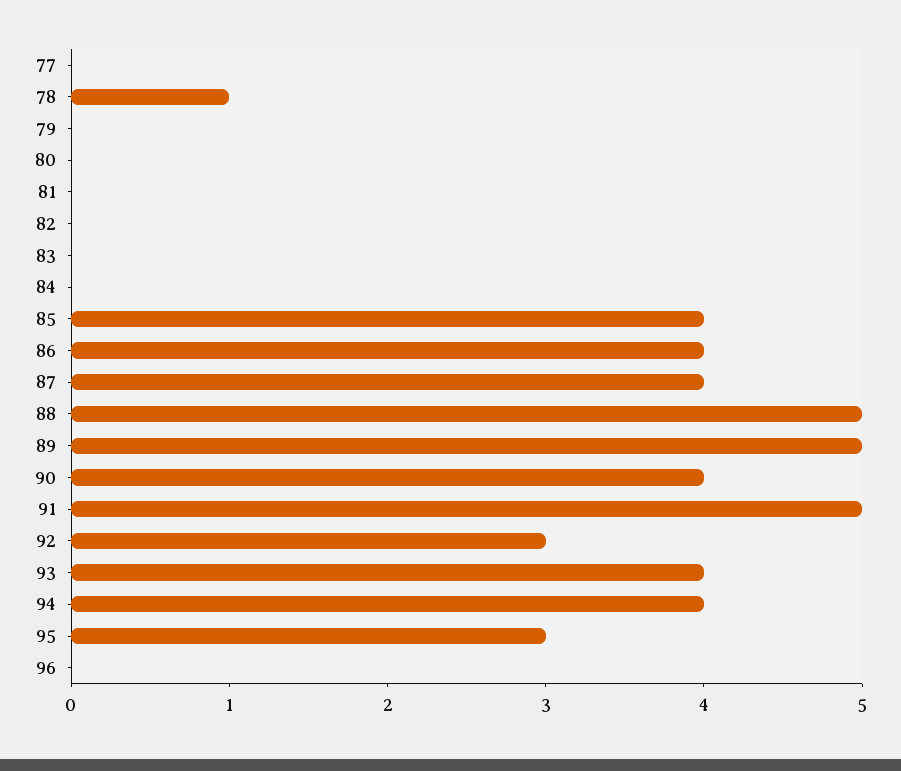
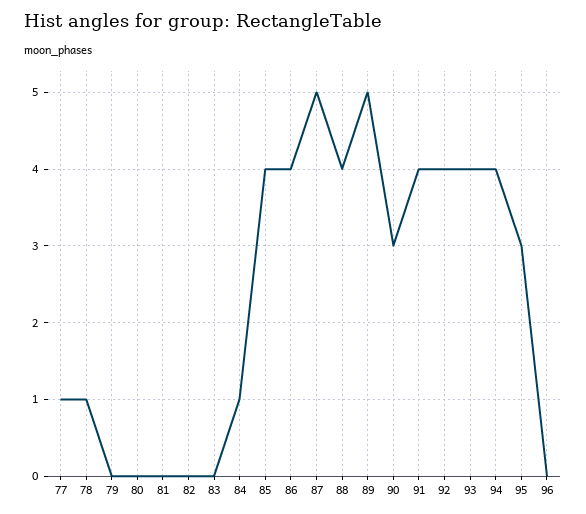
  {
-   "77": 0,
+   "77": 1,
    "78": 1,
    "79": 0,
    "80": 0,
    "81": 0,
    "82": 0,
    "83": 0,
-   "84": 0,
+   "84": 1,
    "85": 4,
    "86": 4,
-   "87": 4,
+   "87": 5,
-   "88": 5,
+   "88": 4,
    "89": 5,
-   "90": 4,
+   "90": 3,
-   "91": 5,
+   "91": 4,
-   "92": 3,
+   "92": 4,
    "93": 4,
    "94": 4,
    "95": 3,
    "96": 0
  }

